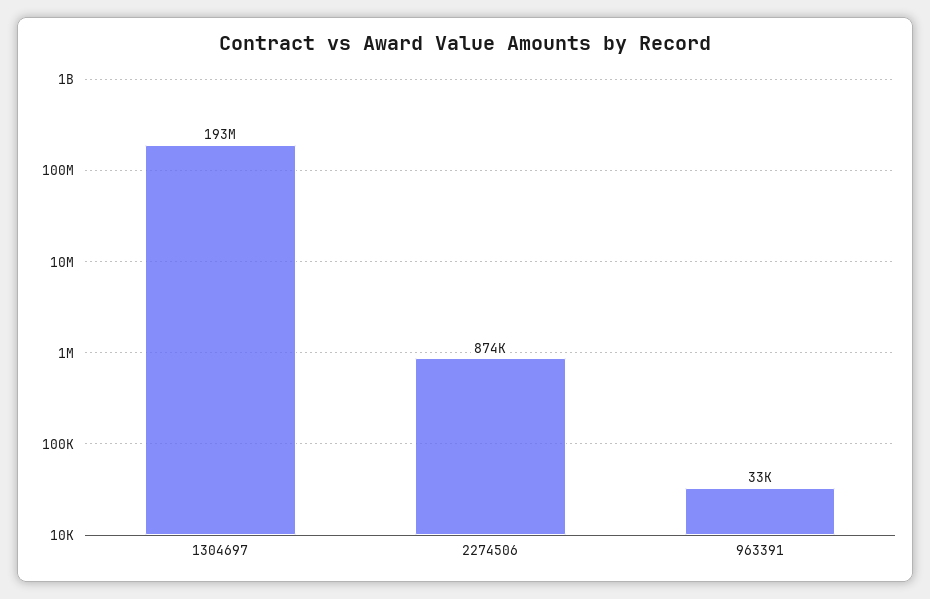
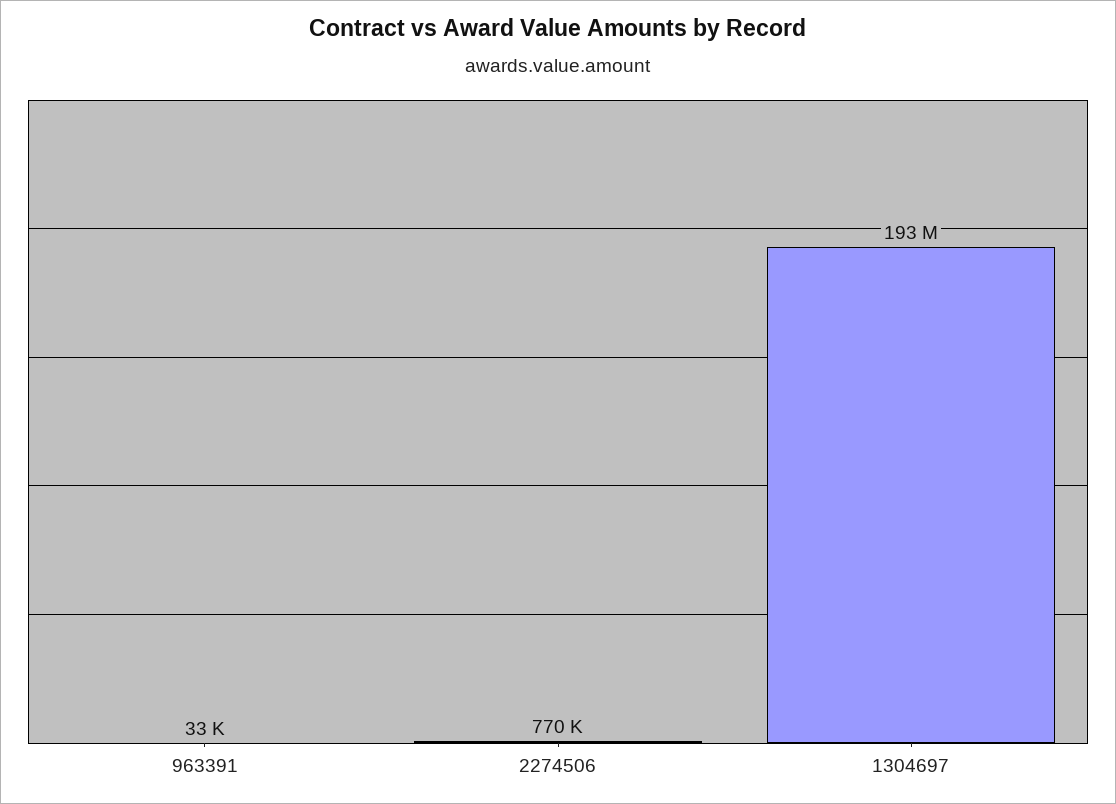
  {
    "1304697": 193000000,
-   "2274506": 874000,
+   "2274506": 770000,
    "963391": 33000
  }

